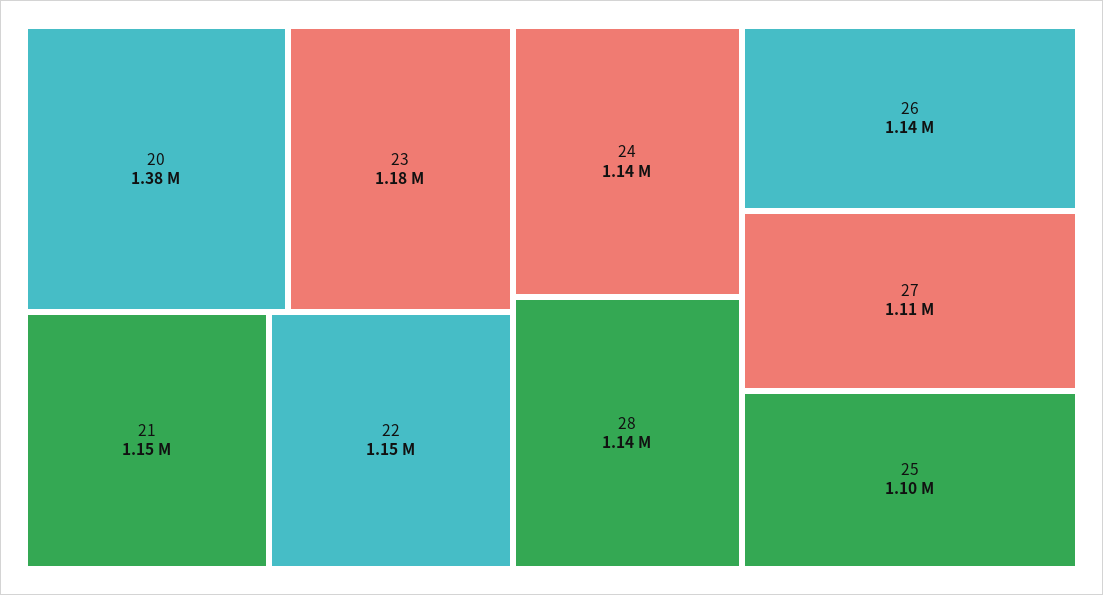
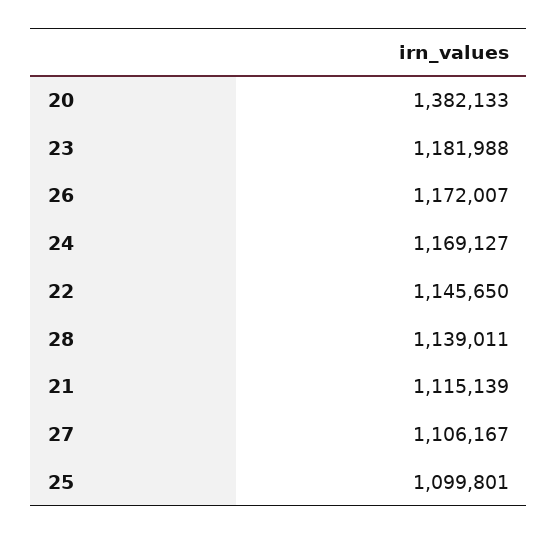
  {
    "20": 1382133,
    "23": 1181988,
-   "21": 1150000,
+   "21": 1115139,
    "22": 1145650,
-   "24": 1140000,
+   "24": 1169127,
    "28": 1139011,
-   "26": 1140000,
+   "26": 1172007,
    "27": 1106167,
    "25": 1099801
  }

